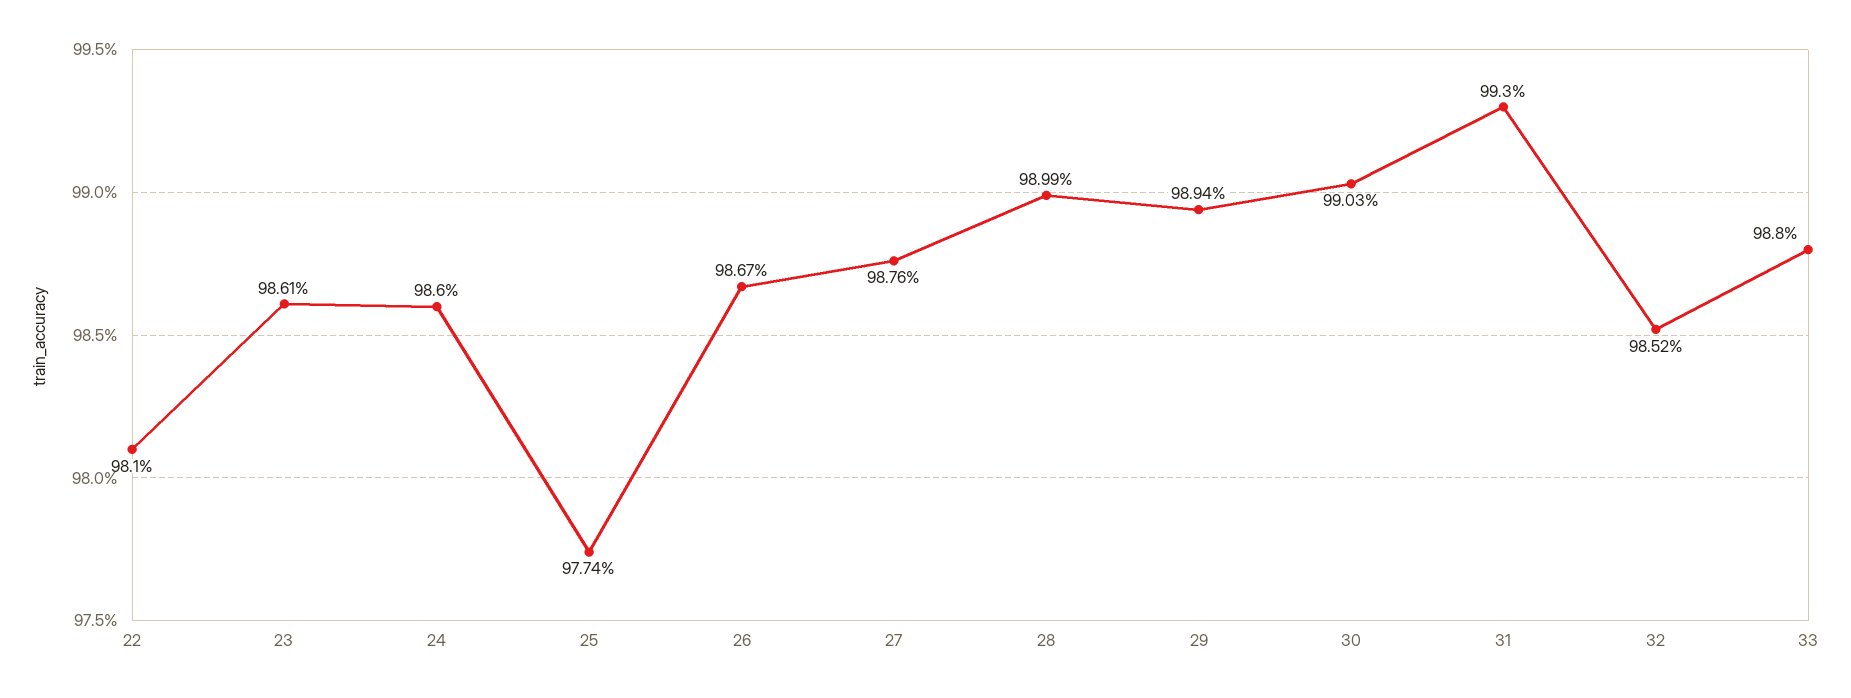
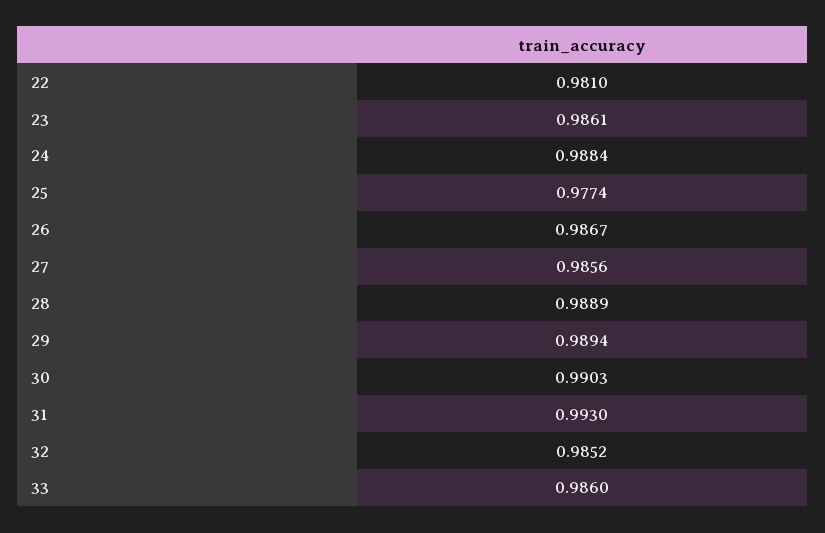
  {
    "22": 0.981,
    "23": 0.9861,
-   "24": 0.986,
+   "24": 0.9884,
    "25": 0.9774,
    "26": 0.9867,
-   "27": 0.9876,
+   "27": 0.9856,
-   "28": 0.9899,
+   "28": 0.9889,
    "29": 0.9894,
    "30": 0.9903,
    "31": 0.993,
    "32": 0.9852,
-   "33": 0.988
+   "33": 0.986
  }

